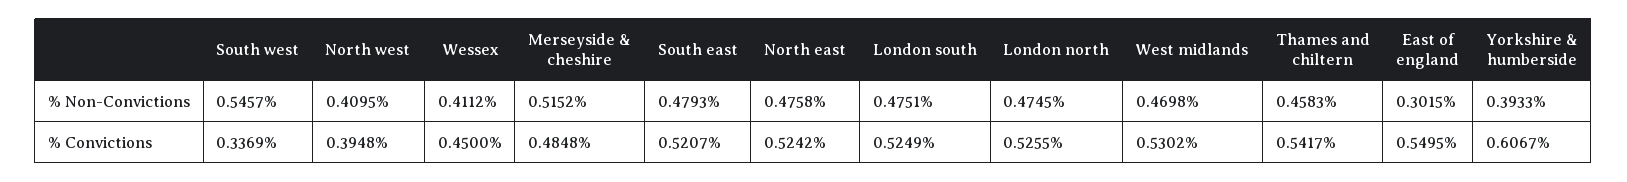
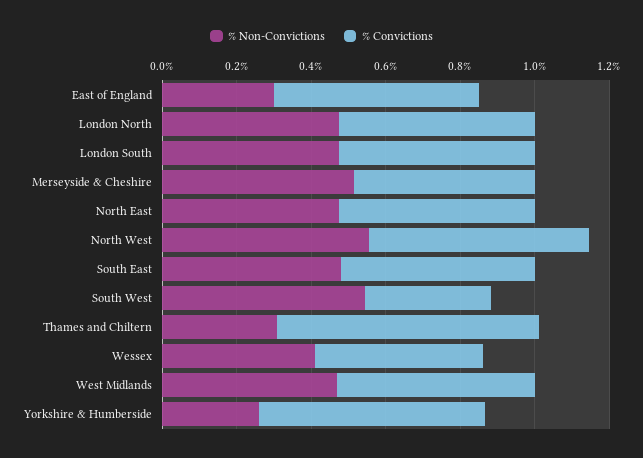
  {
    "% Non-Convictions": {
      "South west": 0.5457,
-     "North west": 0.4095,
+     "North west": 0.55,
      "Wessex": 0.4112,
      "Merseyside & cheshire": 0.5152,
      "South east": 0.4793,
      "North east": 0.4758,
      "London south": 0.4751,
      "London north": 0.4745,
      "West midlands": 0.4698,
-     "Thames and chiltern": 0.4583,
+     "Thames and chiltern": 0.3,
      "East of england": 0.3015,
-     "Yorkshire & humberside": 0.3933
+     "Yorkshire & humberside": 0.25
    },
    "% Convictions": {
      "South west": 0.3369,
-     "North west": 0.3948,
+     "North west": 0.6,
      "Wessex": 0.45,
      "Merseyside & cheshire": 0.4848,
      "South east": 0.5207,
      "North east": 0.5242,
      "London south": 0.5249,
      "London north": 0.5255,
      "West midlands": 0.5302,
-     "Thames and chiltern": 0.5417,
+     "Thames and chiltern": 0.7,
      "East of england": 0.5495,
      "Yorkshire & humberside": 0.6067
    }
  }

